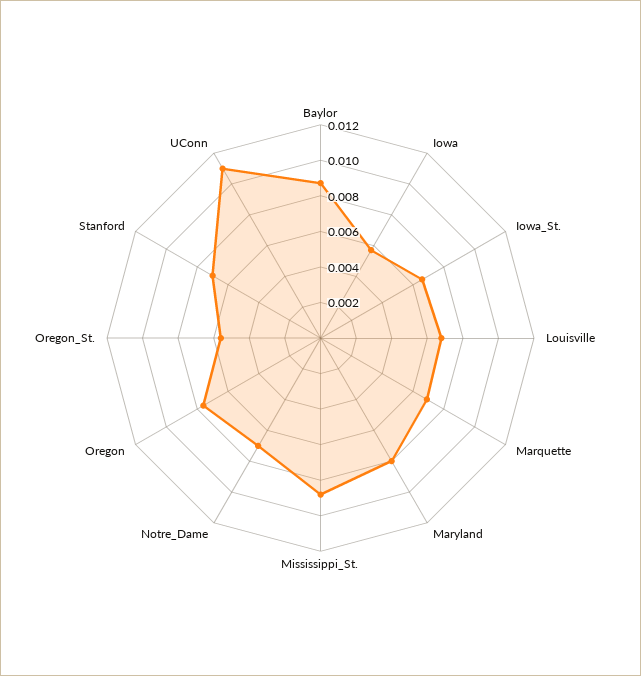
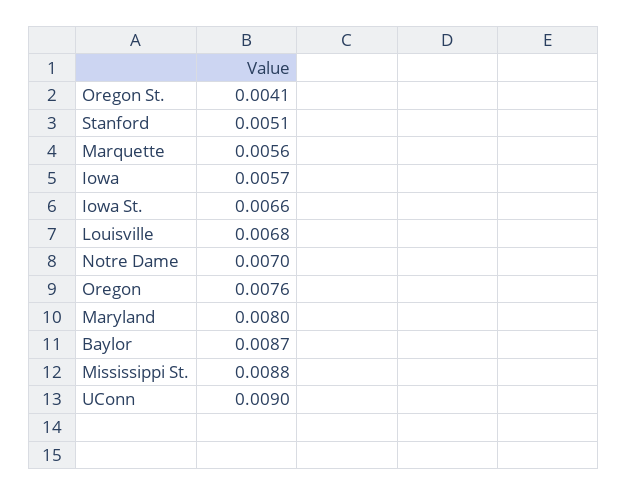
  {
    "Baylor": 0.0087,
    "Iowa": 0.0057,
    "Iowa_St.": 0.0066,
    "Louisville": 0.0068,
-   "Marquette": 0.007,
+   "Marquette": 0.0056,
    "Maryland": 0.008,
    "Mississippi_St.": 0.0088,
    "Notre_Dame": 0.007,
    "Oregon": 0.0076,
-   "Oregon_St.": 0.0055,
+   "Oregon_St.": 0.0041,
-   "Stanford": 0.007,
+   "Stanford": 0.0051,
-   "UConn": 0.011
+   "UConn": 0.009
  }

